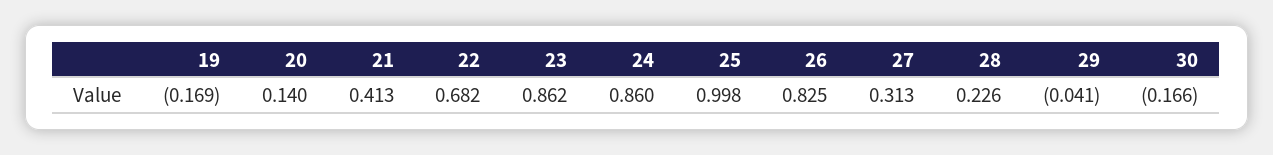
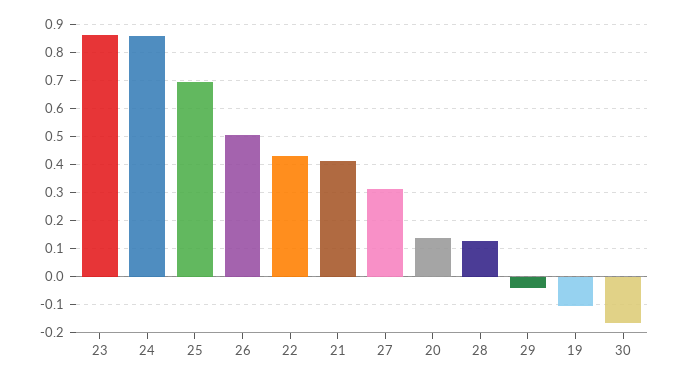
  {
-   "19": -0.169,
+   "19": -0.1,
    "20": 0.14,
    "21": 0.413,
-   "22": 0.682,
+   "22": 0.425,
    "23": 0.862,
    "24": 0.86,
-   "25": 0.998,
+   "25": 0.7,
-   "26": 0.825,
+   "26": 0.5,
    "27": 0.313,
-   "28": 0.226,
+   "28": 0.125,
    "29": -0.041,
    "30": -0.166
  }

